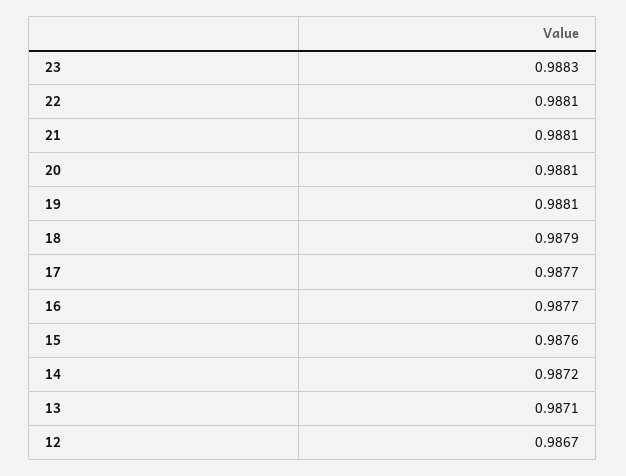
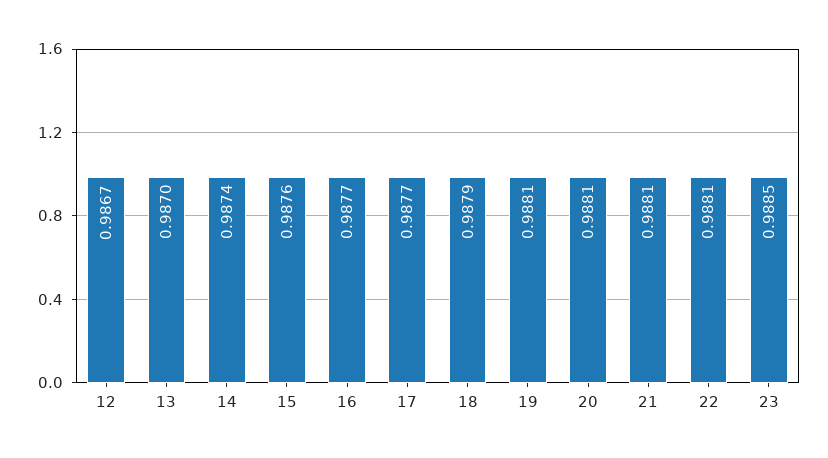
  {
-   "23": 0.9883,
+   "23": 0.9885,
    "22": 0.9881,
    "21": 0.9881,
    "20": 0.9881,
    "19": 0.9881,
    "18": 0.9879,
    "17": 0.9877,
    "16": 0.9877,
    "15": 0.9876,
-   "14": 0.9872,
+   "14": 0.9874,
-   "13": 0.9871,
+   "13": 0.987,
    "12": 0.9867
  }

